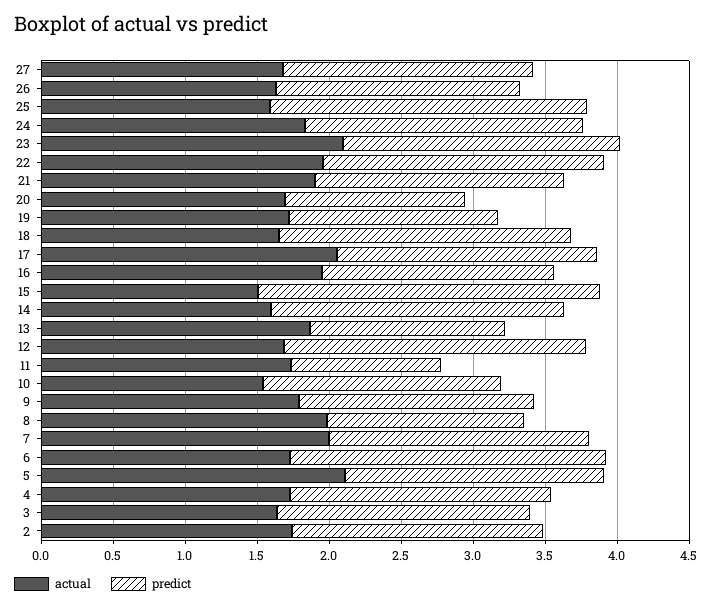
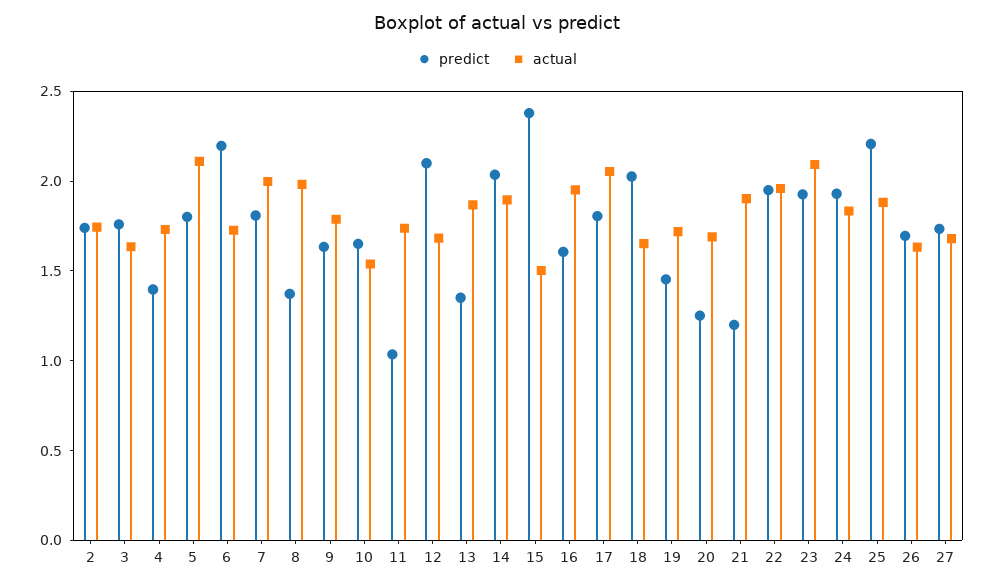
  {
    "actual": {
      "27": 1.7,
      "26": 1.6,
-     "25": 1.6,
+     "25": 1.9,
      "24": 1.8,
      "23": 2.1,
      "22": 2,
      "21": 1.9,
      "20": 1.7,
      "19": 1.7,
      "18": 1.7,
      "17": 2.1,
      "16": 2,
      "15": 1.5,
-     "14": 1.6,
+     "14": 1.9,
      "13": 1.9,
      "12": 1.7,
      "11": 1.7,
      "10": 1.5,
      "9": 1.8,
      "8": 2,
      "7": 2,
      "6": 1.7,
      "5": 2.1,
      "4": 1.7,
      "3": 1.6,
      "2": 1.7
    },
    "predict": {
      "27": 1.7,
      "26": 1.7,
      "25": 2.2,
      "24": 1.9,
      "23": 1.9,
      "22": 2,
-     "21": 1.7,
+     "21": 1.2,
      "20": 1.3,
      "19": 1.5,
      "18": 2,
      "17": 1.8,
      "16": 1.6,
      "15": 2.4,
      "14": 2,
      "13": 1.4,
      "12": 2.1,
      "11": 1,
      "10": 1.7,
      "9": 1.6,
      "8": 1.4,
      "7": 1.8,
      "6": 2.2,
      "5": 1.8,
-     "4": 1.8,
+     "4": 1.4,
      "3": 1.8,
      "2": 1.7
    }
  }

